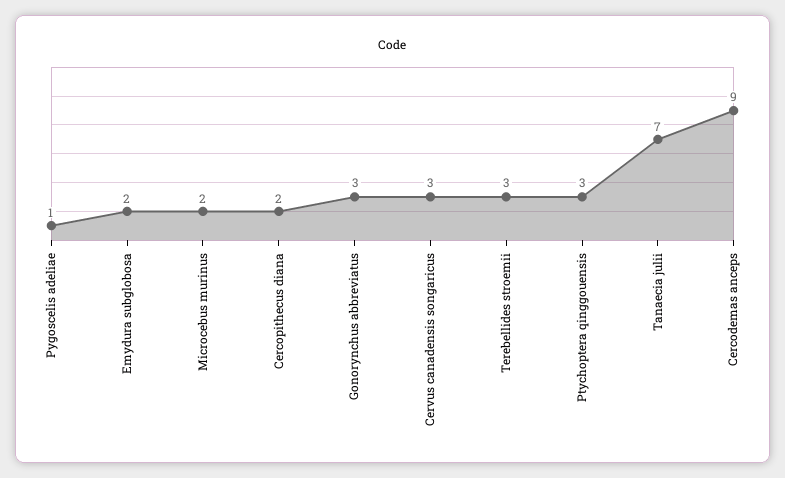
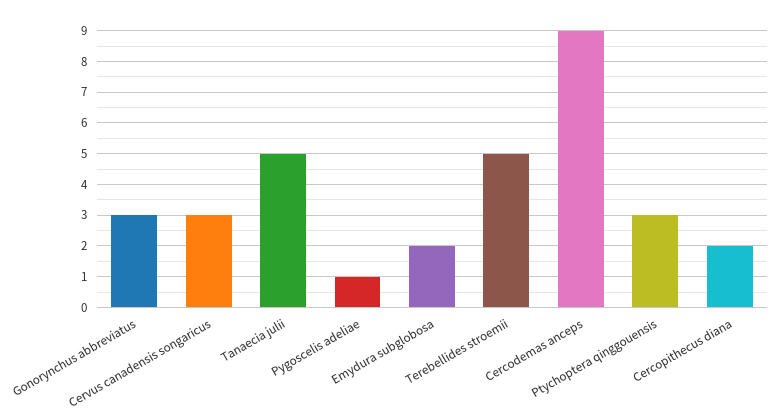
  {
    "Pygoscelis adeliae": 1,
    "Emydura subglobosa": 2,
-   "Microcebus murinus": 2,
    "Cercopithecus diana": 2,
    "Gonorynchus abbreviatus": 3,
    "Cervus canadensis songaricus": 3,
-   "Terebellides stroemii": 3,
+   "Terebellides stroemii": 5,
    "Ptychoptera qinggouensis": 3,
-   "Tanaecia julii": 7,
+   "Tanaecia julii": 5,
    "Cercodemas anceps": 9
  }

